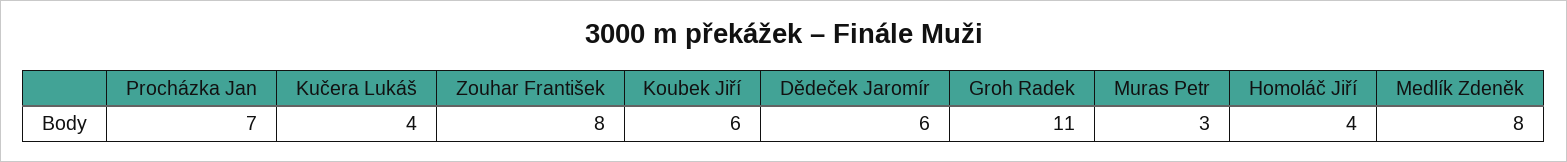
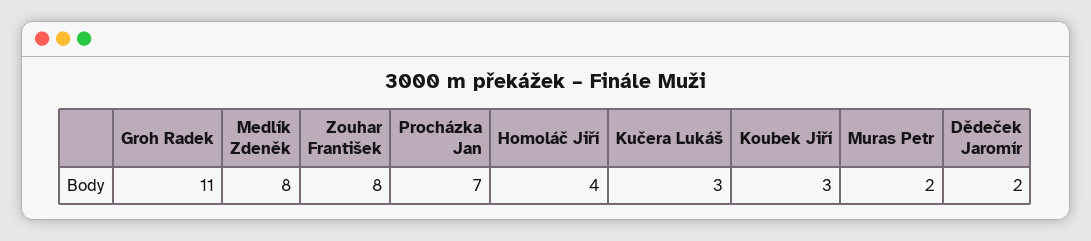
  {
    "Procházka Jan": 7,
-   "Kučera Lukáš": 4,
+   "Kučera Lukáš": 3,
    "Zouhar František": 8,
-   "Koubek Jiří": 6,
+   "Koubek Jiří": 3,
-   "Dědeček Jaromír": 6,
+   "Dědeček Jaromír": 2,
    "Groh Radek": 11,
-   "Muras Petr": 3,
+   "Muras Petr": 2,
    "Homoláč Jiří": 4,
    "Medlík Zdeněk": 8
  }

